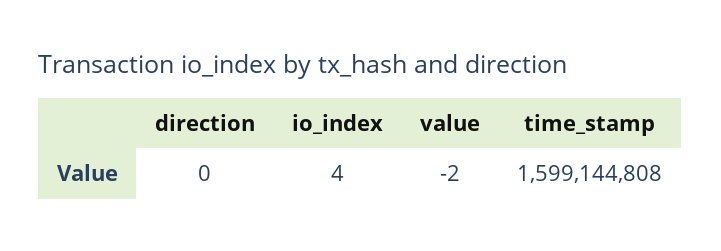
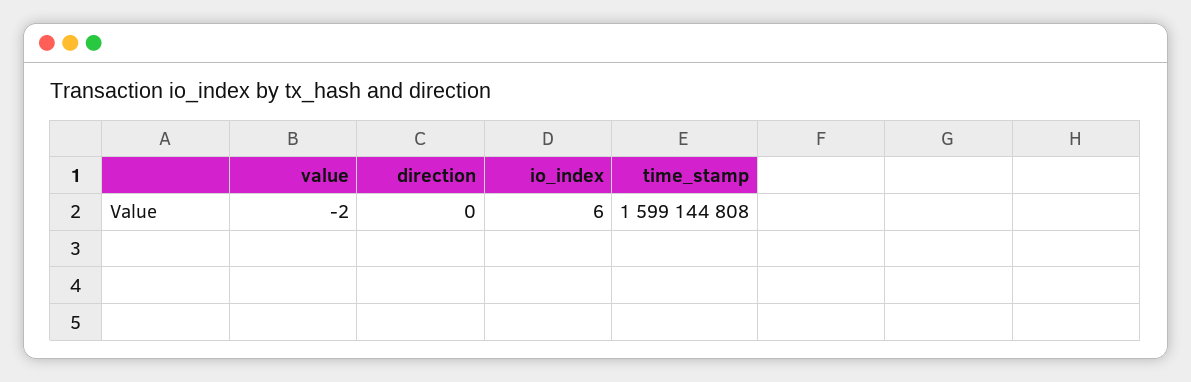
  {
    "direction": 0,
-   "io_index": 4,
+   "io_index": 6,
    "value": -2,
    "time_stamp": 1599144808
  }

